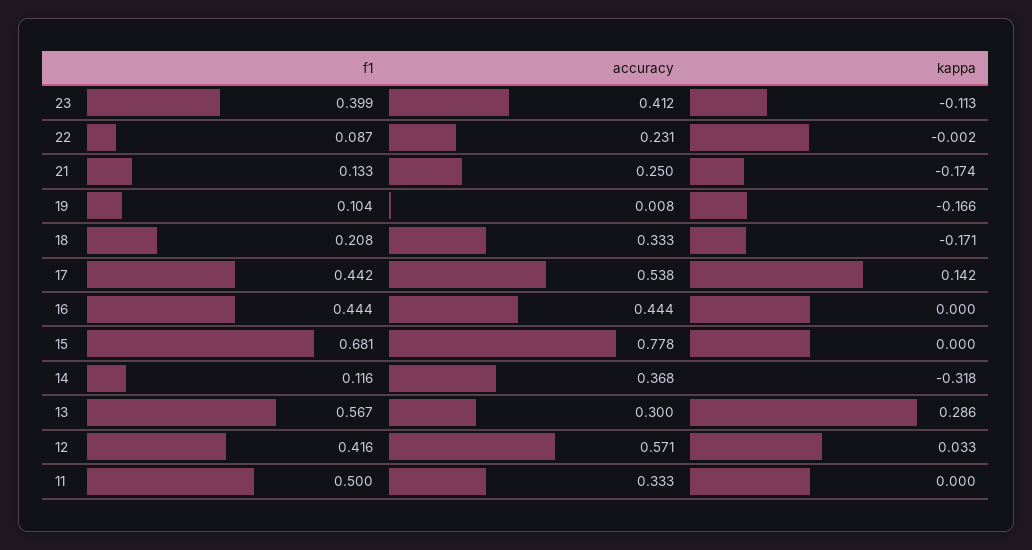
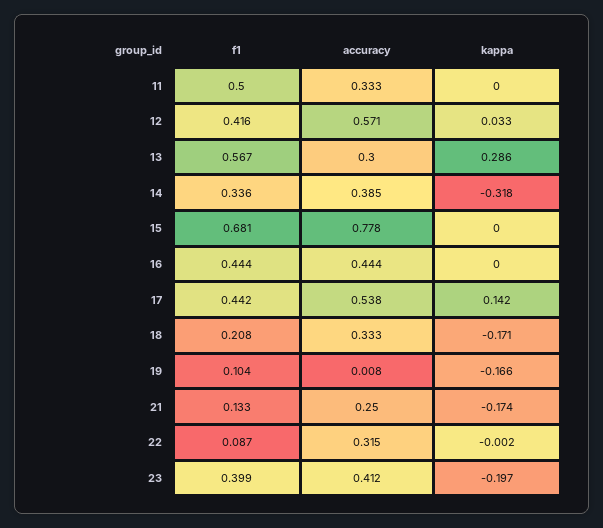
  {
    "f1": {
      "23": 0.399,
      "22": 0.087,
      "21": 0.133,
      "19": 0.104,
      "18": 0.208,
      "17": 0.442,
      "16": 0.444,
      "15": 0.681,
-     "14": 0.116,
+     "14": 0.336,
      "13": 0.567,
      "12": 0.416,
      "11": 0.5
    },
    "accuracy": {
      "23": 0.412,
-     "22": 0.231,
+     "22": 0.315,
      "21": 0.25,
      "19": 0.008,
      "18": 0.333,
      "17": 0.538,
      "16": 0.444,
      "15": 0.778,
-     "14": 0.368,
+     "14": 0.385,
      "13": 0.3,
      "12": 0.571,
      "11": 0.333
    },
    "kappa": {
-     "23": -0.113,
+     "23": -0.197,
      "22": -0.002,
      "21": -0.174,
      "19": -0.166,
      "18": -0.171,
      "17": 0.142,
      "16": 0,
      "15": 0,
      "14": -0.318,
      "13": 0.286,
      "12": 0.033,
      "11": 0
    }
  }

